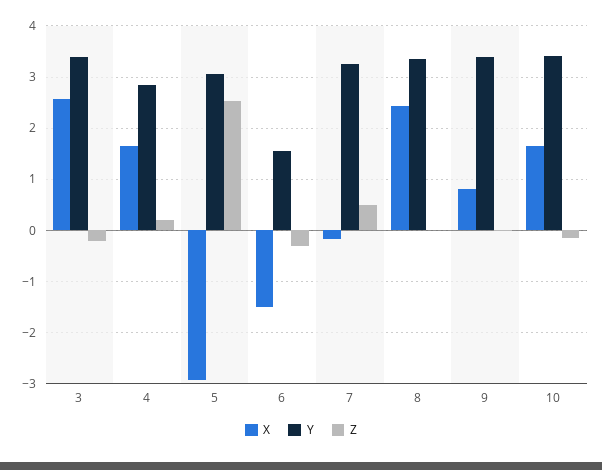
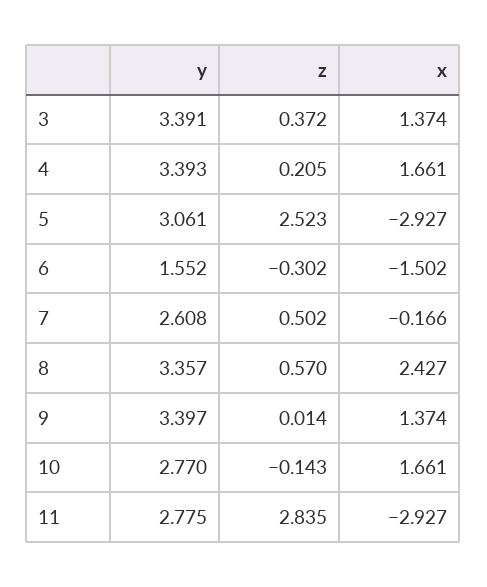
  {
    "X": {
-     "3": 2.6,
+     "3": 1.374,
      "4": 1.661,
      "5": -2.927,
      "6": -1.502,
      "7": -0.166,
      "8": 2.427,
-     "9": 0.8,
+     "9": 1.374,
-     "10": 1.661
+     "10": 1.661,
+     "11": -2.927
    },
    "Y": {
      "3": 3.391,
-     "4": 2.8,
+     "4": 3.393,
      "5": 3.061,
      "6": 1.552,
-     "7": 3.2,
+     "7": 2.608,
      "8": 3.357,
      "9": 3.397,
-     "10": 3.4
+     "10": 2.77,
+     "11": 2.775
    },
    "Z": {
-     "3": -0.2,
+     "3": 0.372,
      "4": 0.205,
      "5": 2.523,
      "6": -0.302,
      "7": 0.502,
-     "8": 0,
+     "8": 0.57,
      "9": 0.014,
-     "10": -0.143
+     "10": -0.143,
+     "11": 2.835
    }
  }

